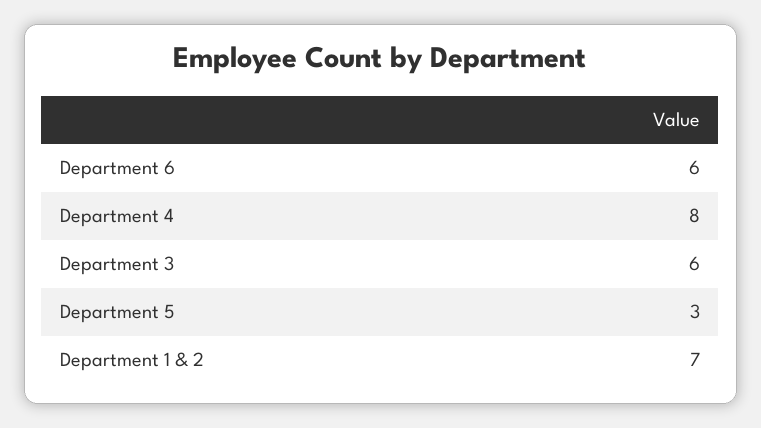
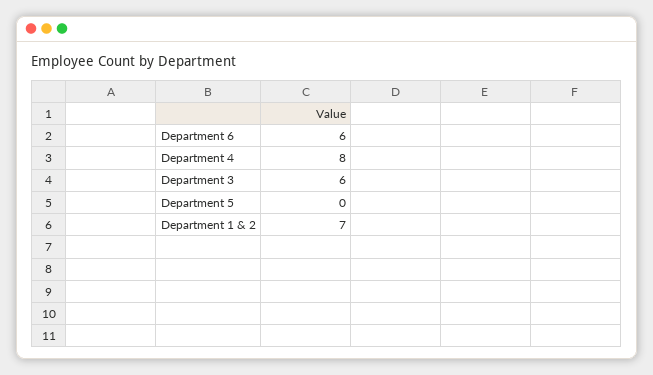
  {
    "Department 6": 6,
    "Department 4": 8,
    "Department 3": 6,
-   "Department 5": 3,
+   "Department 5": 0,
    "Department 1 & 2": 7
  }

